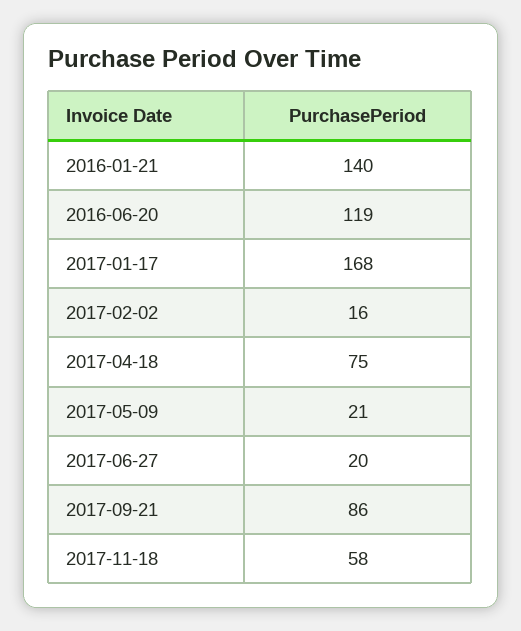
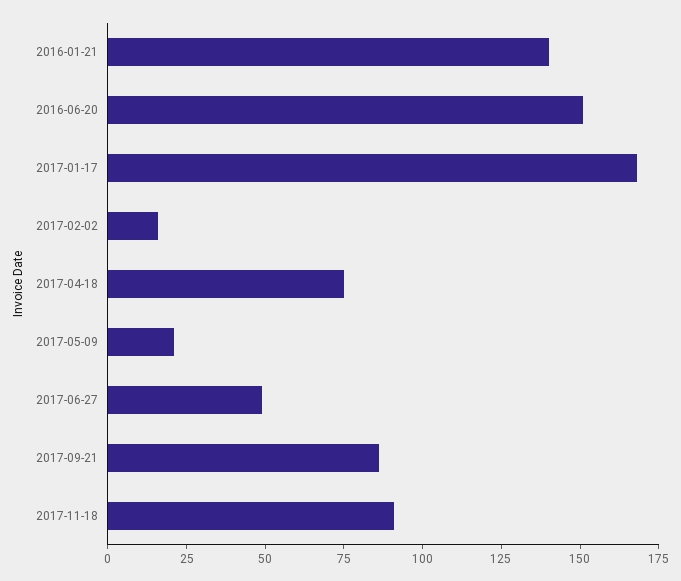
  {
    "2016-01-21": 140,
-   "2016-06-20": 119,
+   "2016-06-20": 150,
    "2017-01-17": 168,
    "2017-02-02": 16,
    "2017-04-18": 75,
    "2017-05-09": 21,
-   "2017-06-27": 20,
+   "2017-06-27": 50,
    "2017-09-21": 86,
-   "2017-11-18": 58
+   "2017-11-18": 90
  }

